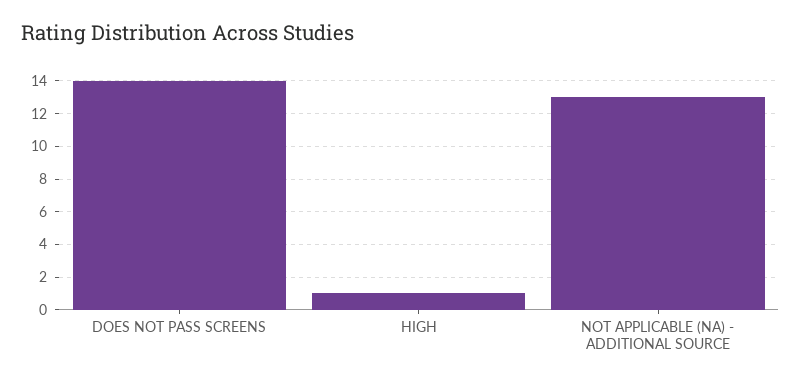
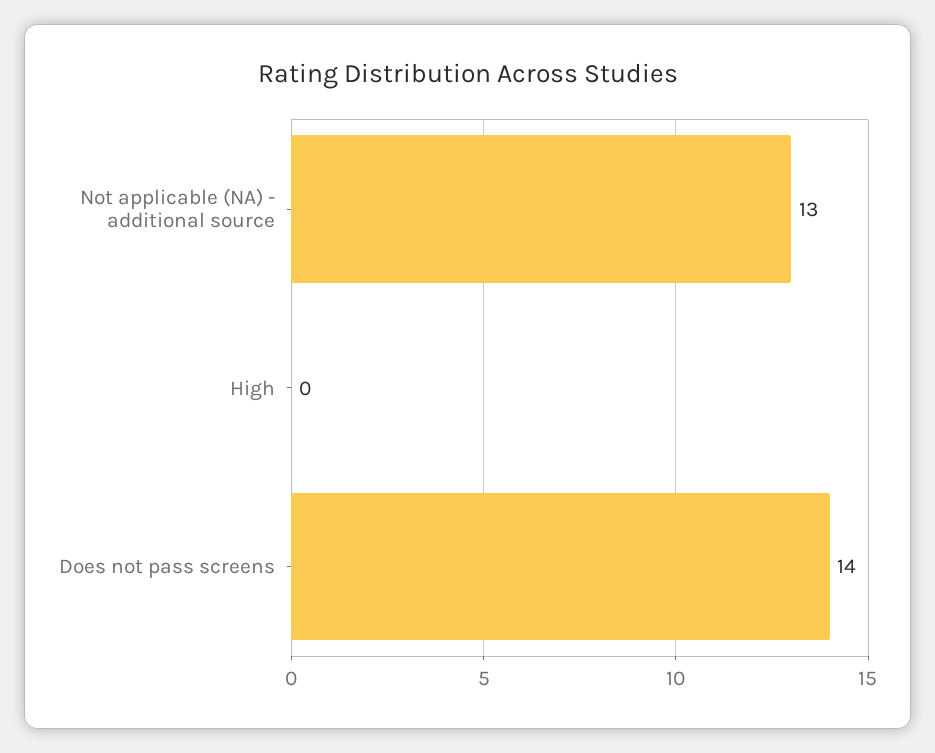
  {
    "DOES NOT PASS SCREENS": 14,
-   "HIGH": 1,
+   "HIGH": 0,
    "NOT APPLICABLE (NA) - ADDITIONAL SOURCE": 13
  }

